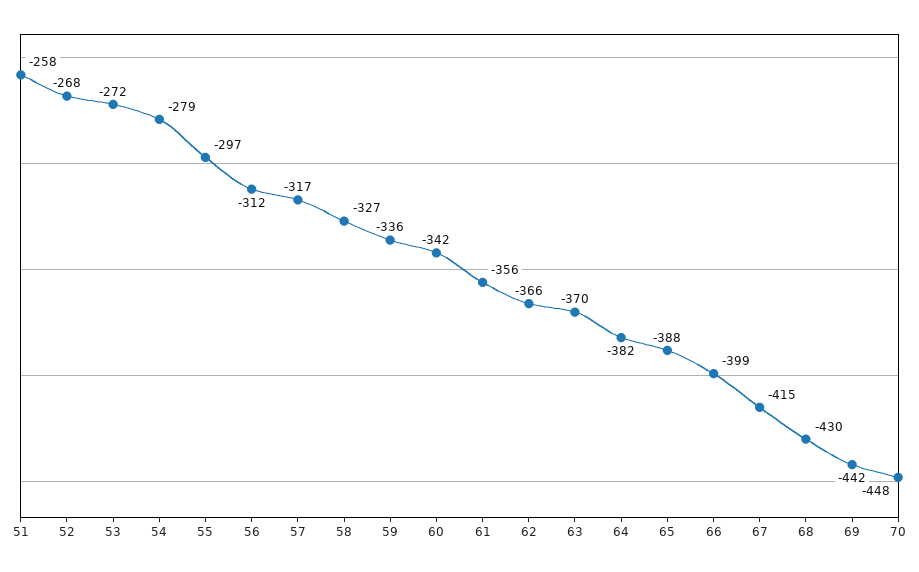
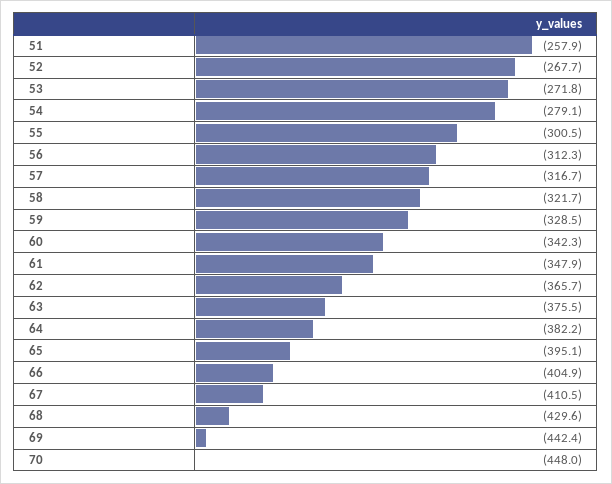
  {
    "51": -257.9,
    "52": -267.7,
    "53": -271.8,
    "54": -279.1,
-   "55": -297,
+   "55": -300.5,
    "56": -312.3,
    "57": -316.7,
-   "58": -327,
+   "58": -321.7,
-   "59": -336,
+   "59": -328.5,
    "60": -342.3,
-   "61": -356,
+   "61": -347.9,
    "62": -365.7,
-   "63": -370,
+   "63": -375.5,
    "64": -382.2,
-   "65": -388,
+   "65": -395.1,
-   "66": -399,
+   "66": -404.9,
-   "67": -415,
+   "67": -410.5,
    "68": -429.6,
    "69": -442.4,
    "70": -448
  }

